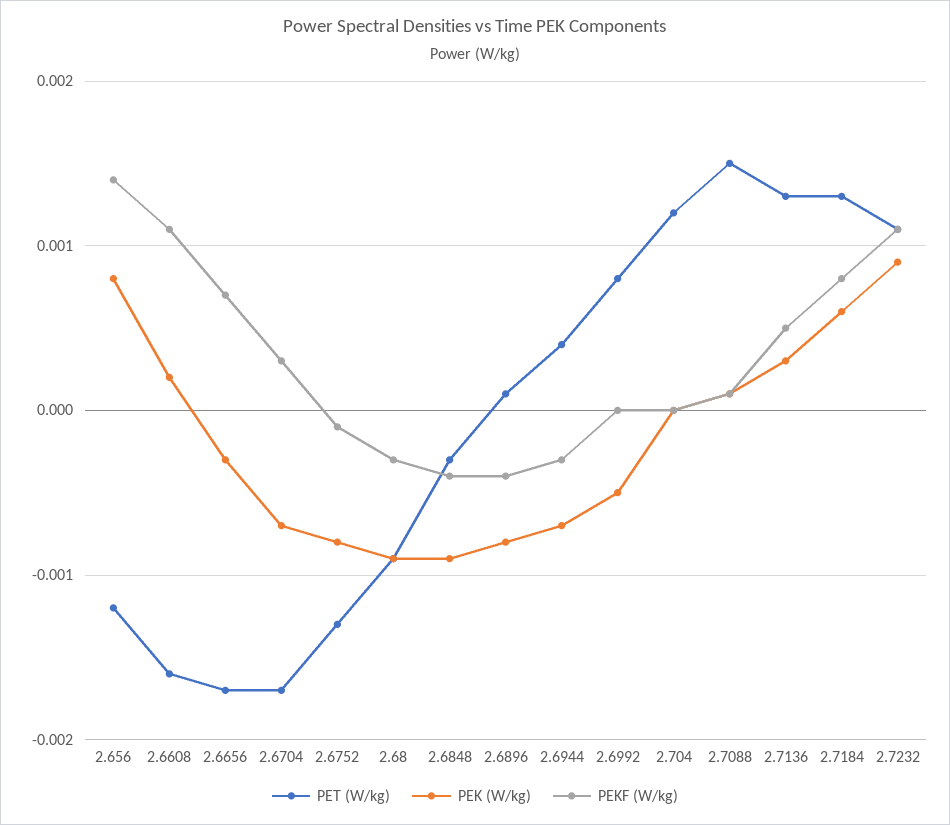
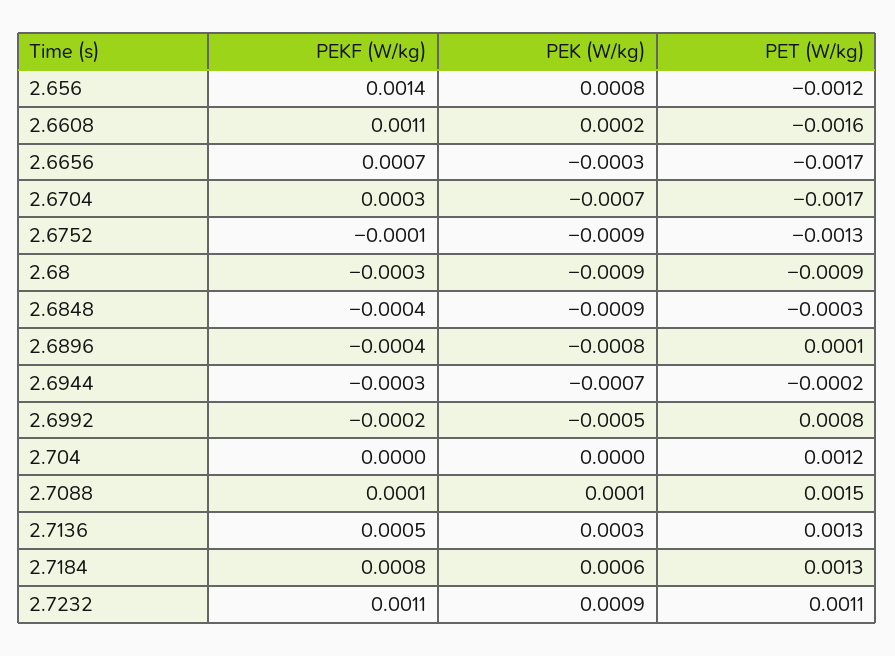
  {
    "PET (W/kg)": {
      "2.656": -0.0012,
      "2.6608": -0.0016,
      "2.6656": -0.0017,
      "2.6704": -0.0017,
      "2.6752": -0.0013,
      "2.68": -0.0009,
      "2.6848": -0.0003,
      "2.6896": 0.0001,
-     "2.6944": 0.0004,
+     "2.6944": -0.0002,
      "2.6992": 0.0008,
      "2.704": 0.0012,
      "2.7088": 0.0015,
      "2.7136": 0.0013,
      "2.7184": 0.0013,
      "2.7232": 0.0011
    },
    "PEK (W/kg)": {
      "2.656": 0.0008,
      "2.6608": 0.0002,
      "2.6656": -0.0003,
      "2.6704": -0.0007,
-     "2.6752": -0.0008,
+     "2.6752": -0.0009,
      "2.68": -0.0009,
      "2.6848": -0.0009,
      "2.6896": -0.0008,
      "2.6944": -0.0007,
      "2.6992": -0.0005,
      "2.704": 0,
      "2.7088": 0.0001,
      "2.7136": 0.0003,
      "2.7184": 0.0006,
      "2.7232": 0.0009
    },
    "PEKF (W/kg)": {
      "2.656": 0.0014,
      "2.6608": 0.0011,
      "2.6656": 0.0007,
      "2.6704": 0.0003,
      "2.6752": -0.0001,
      "2.68": -0.0003,
      "2.6848": -0.0004,
      "2.6896": -0.0004,
      "2.6944": -0.0003,
-     "2.6992": 0,
+     "2.6992": -0.0002,
      "2.704": 0,
      "2.7088": 0.0001,
      "2.7136": 0.0005,
      "2.7184": 0.0008,
      "2.7232": 0.0011
    }
  }

